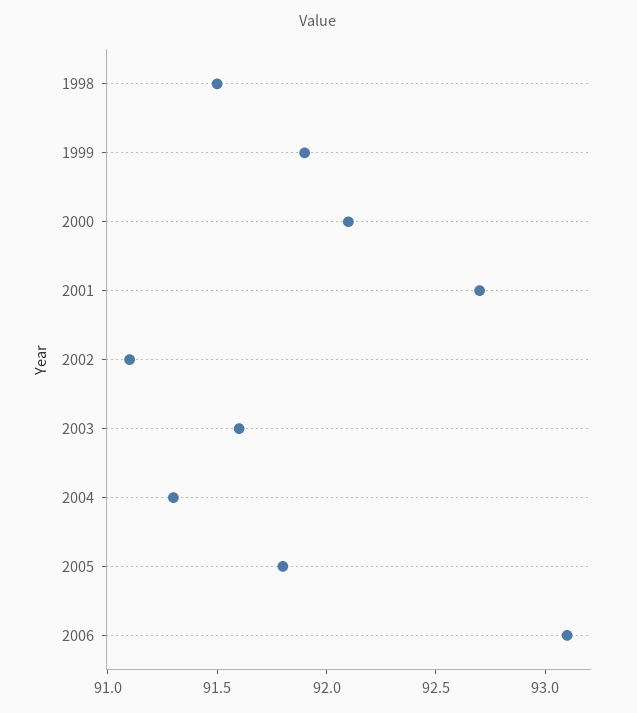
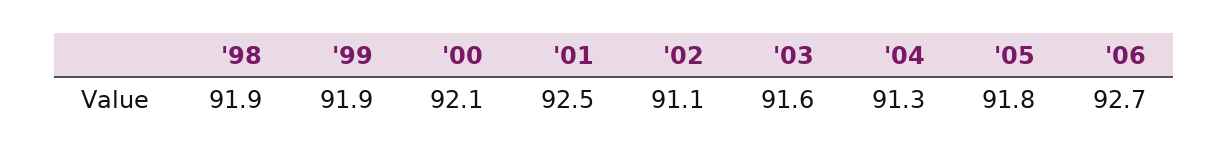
  {
-   "1998": 91.5,
+   "1998": 91.9,
    "1999": 91.9,
    "2000": 92.1,
-   "2001": 92.7,
+   "2001": 92.5,
    "2002": 91.1,
    "2003": 91.6,
    "2004": 91.3,
    "2005": 91.8,
-   "2006": 93.1
+   "2006": 92.7
  }

